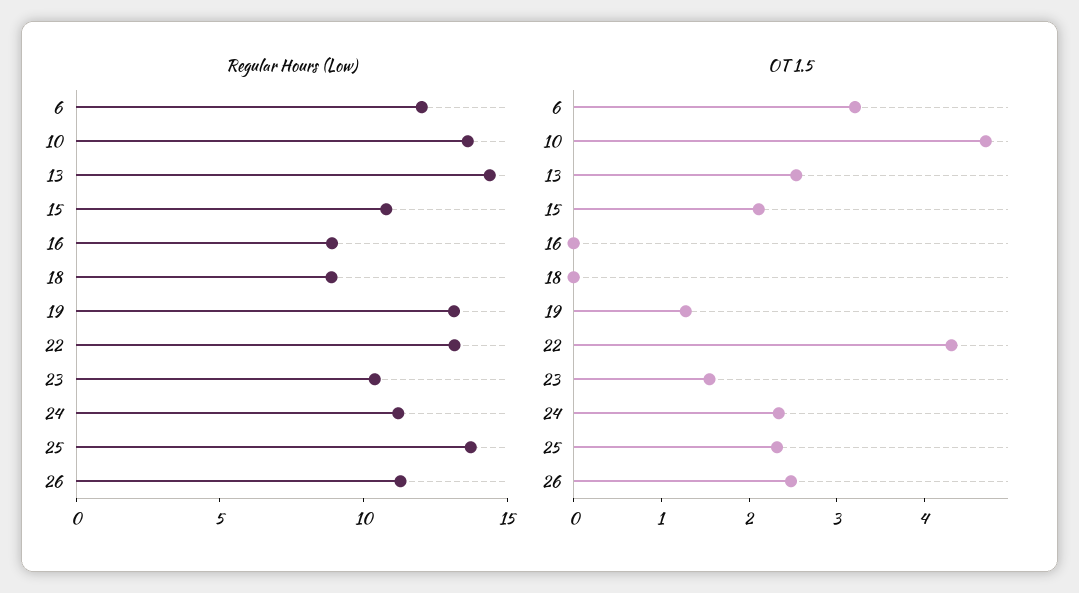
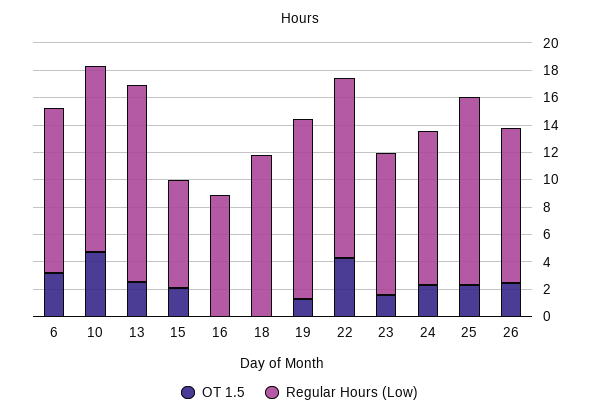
  {
    "Regular Hours (Low)": {
      "6": 12,
      "10": 14,
      "13": 14,
-     "15": 11,
+     "15": 8,
      "16": 9,
-     "18": 9,
+     "18": 12,
      "19": 13,
      "22": 13,
      "23": 10,
      "24": 11,
      "25": 14,
      "26": 11
    },
    "OT 1.5": {
      "6": 3.2,
      "10": 4.8,
      "13": 2.6,
      "15": 2.2,
      "16": 0,
      "18": 0,
      "19": 1.2,
      "22": 4.4,
      "23": 1.6,
      "24": 2.4,
      "25": 2.4,
      "26": 2.4
    }
  }

